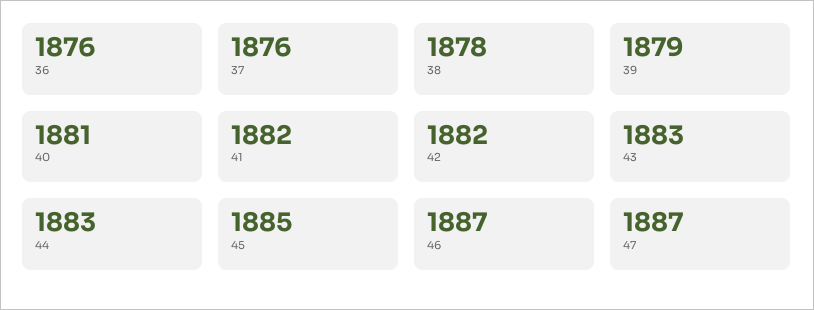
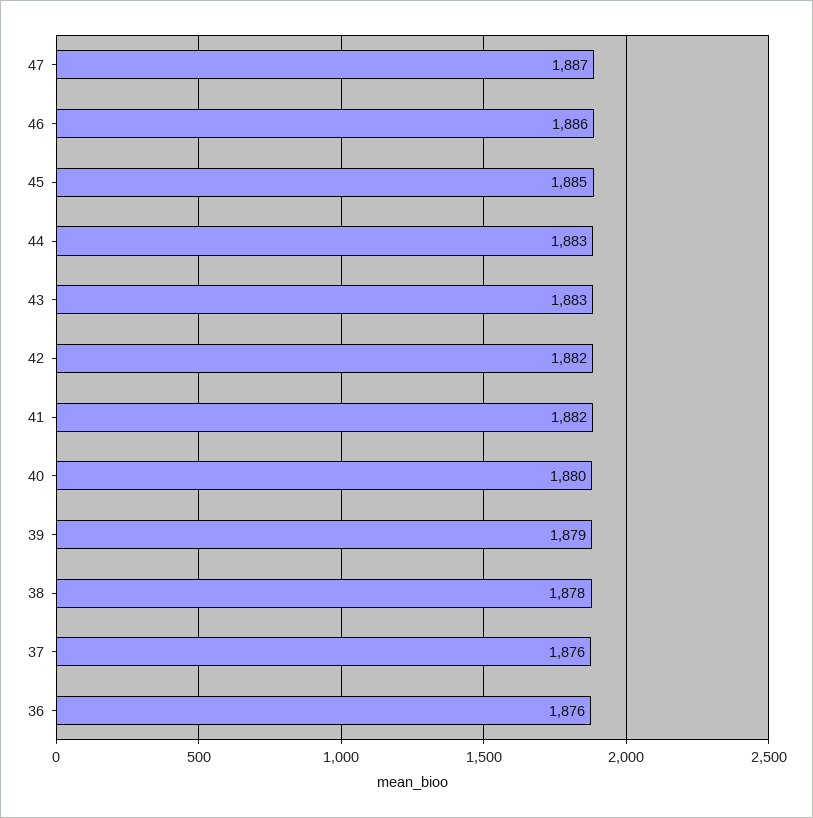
  {
    "36": 1876,
    "37": 1876,
    "38": 1878,
    "39": 1879,
-   "40": 1881,
+   "40": 1880,
    "41": 1882,
    "42": 1882,
    "43": 1883,
    "44": 1883,
    "45": 1885,
-   "46": 1887,
+   "46": 1886,
    "47": 1887
  }

